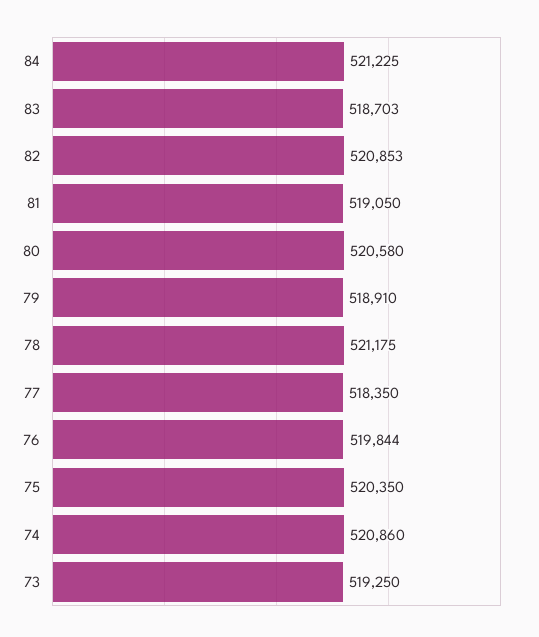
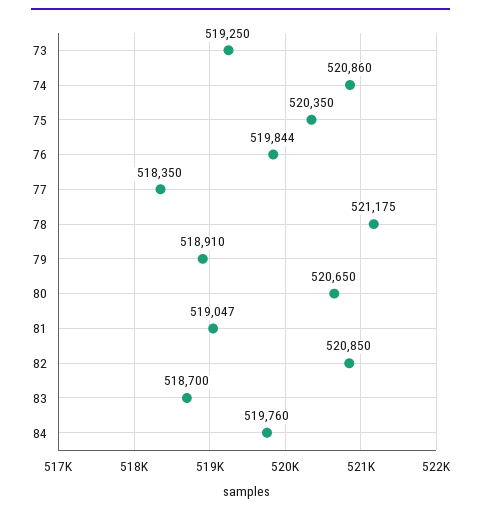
  {
-   "84": 521225,
+   "84": 519760,
-   "83": 518703,
+   "83": 518700,
-   "82": 520853,
+   "82": 520850,
-   "81": 519050,
+   "81": 519047,
-   "80": 520580,
+   "80": 520650,
    "79": 518910,
    "78": 521175,
    "77": 518350,
    "76": 519844,
    "75": 520350,
    "74": 520860,
    "73": 519250
  }

